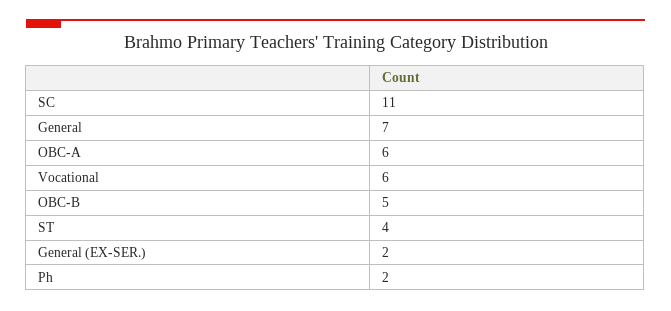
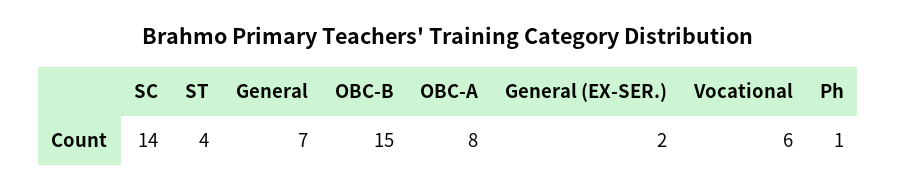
  {
-   "SC": 11,
+   "SC": 14,
    "General": 7,
-   "OBC-A": 6,
+   "OBC-A": 8,
    "Vocational": 6,
-   "OBC-B": 5,
+   "OBC-B": 15,
    "ST": 4,
    "General (EX-SER.)": 2,
-   "Ph": 2
+   "Ph": 1
  }

